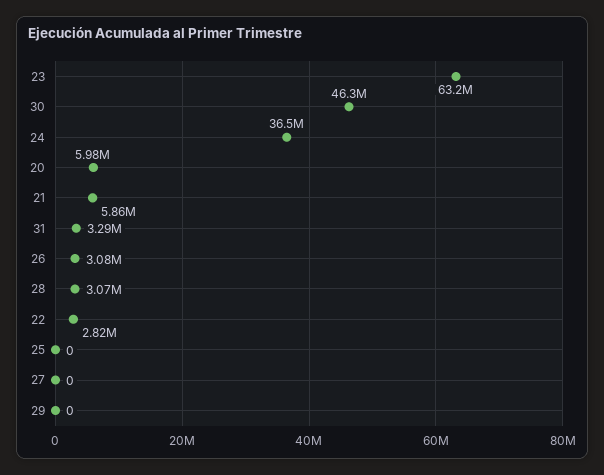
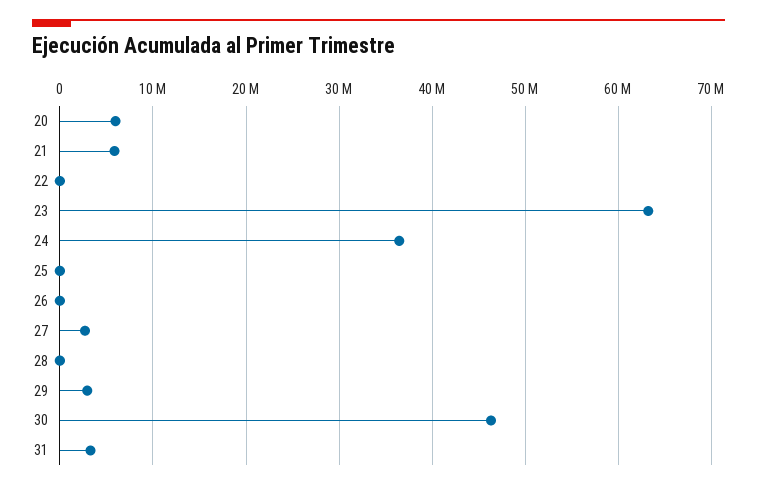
  {
    "23": 63200000,
    "30": 46300000,
    "24": 36500000,
    "20": 5980000,
    "21": 5860000,
    "31": 3290000,
-   "26": 3080000,
+   "26": 0,
-   "28": 3070000,
+   "28": 0,
-   "22": 2820000,
+   "22": 0,
    "25": 0,
-   "27": 0,
+   "27": 3000000,
-   "29": 0
+   "29": 3000000
  }

